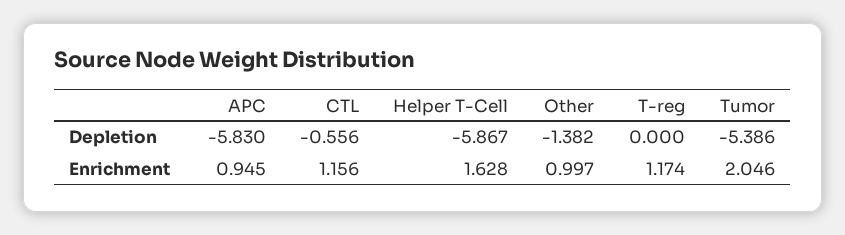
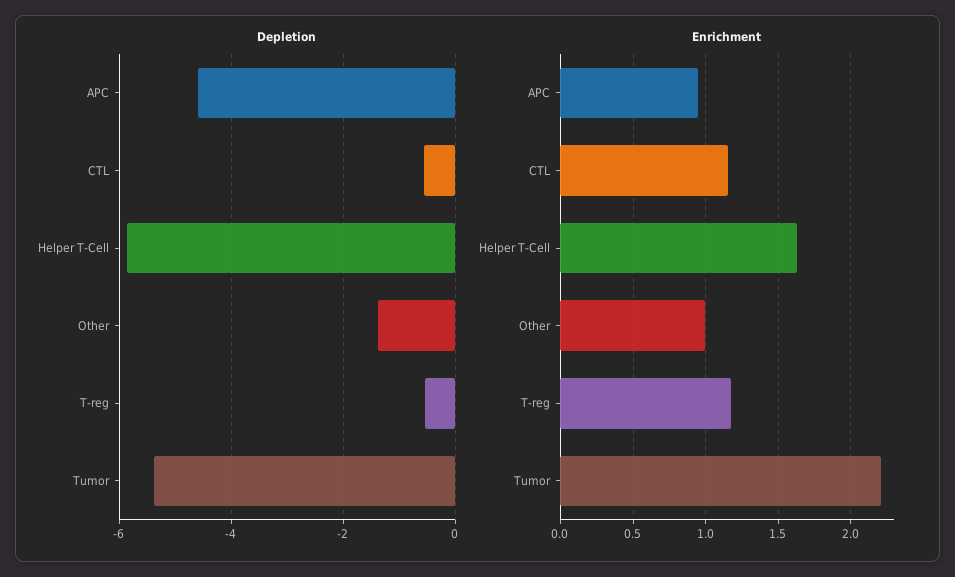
  {
    "Depletion": {
-     "APC": -5.83,
+     "APC": -4.6,
      "CTL": -0.556,
      "Helper T-Cell": -5.867,
      "Other": -1.382,
-     "T-reg": 0,
+     "T-reg": -0.6,
      "Tumor": -5.386
    },
    "Enrichment": {
      "APC": 0.945,
      "CTL": 1.156,
      "Helper T-Cell": 1.628,
      "Other": 0.997,
      "T-reg": 1.174,
-     "Tumor": 2.046
+     "Tumor": 2.2
    }
  }

